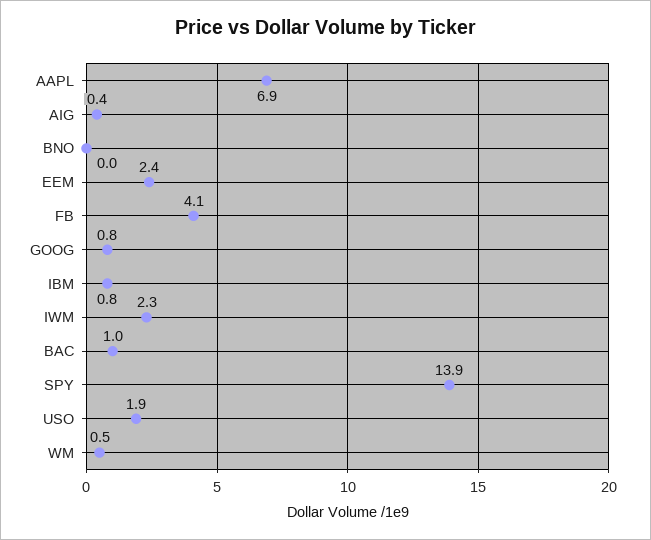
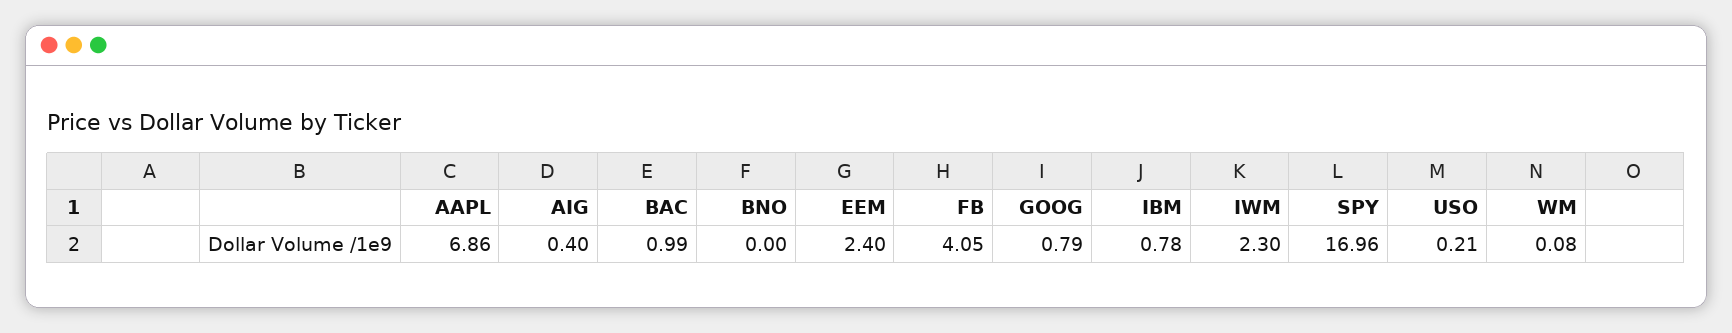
  {
    "AAPL": 6.86,
    "AIG": 0.4,
    "BNO": 0,
    "EEM": 2.4,
    "FB": 4.05,
    "GOOG": 0.79,
    "IBM": 0.78,
    "IWM": 2.3,
    "BAC": 0.99,
-   "SPY": 13.9,
+   "SPY": 16.96,
-   "USO": 1.9,
+   "USO": 0.21,
-   "WM": 0.5
+   "WM": 0.08
  }

